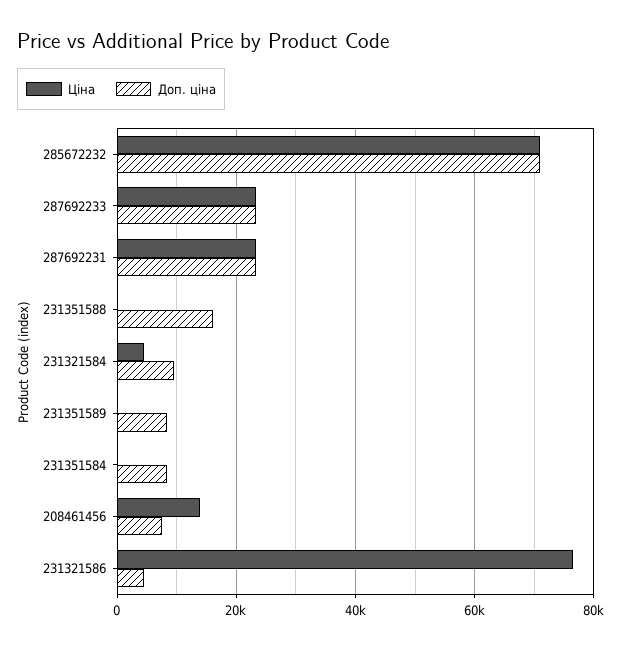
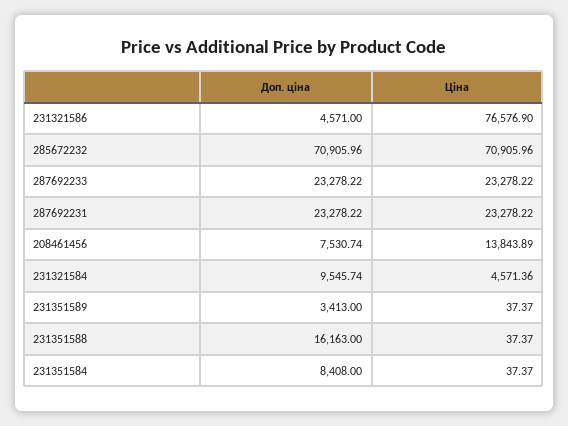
  {
    "Ціна": {
      "285672232": 70905.96,
      "287692233": 23278.22,
      "287692231": 23278.22,
      "231351588": 37.37,
      "231321584": 4571.36,
      "231351589": 37.37,
      "231351584": 37.37,
      "208461456": 13843.89,
      "231321586": 76576.9
    },
    "Доп. ціна": {
      "285672232": 70905.96,
      "287692233": 23278.22,
      "287692231": 23278.22,
      "231351588": 16163,
      "231321584": 9545.74,
-     "231351589": 8000,
+     "231351589": 3413,
      "231351584": 8408,
      "208461456": 7530.74,
      "231321586": 4571
    }
  }

